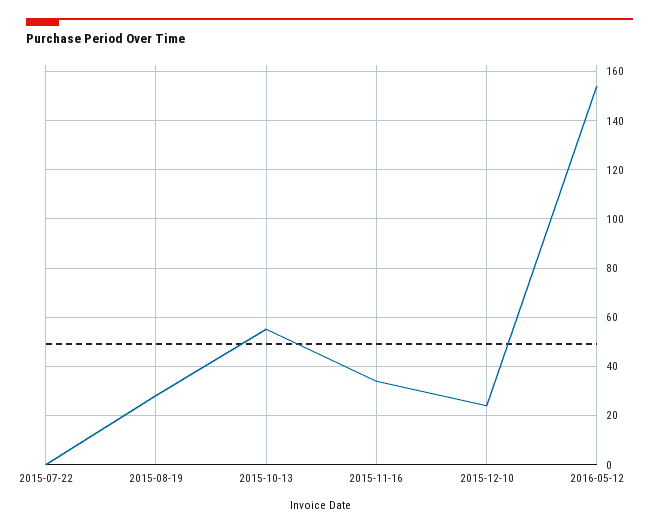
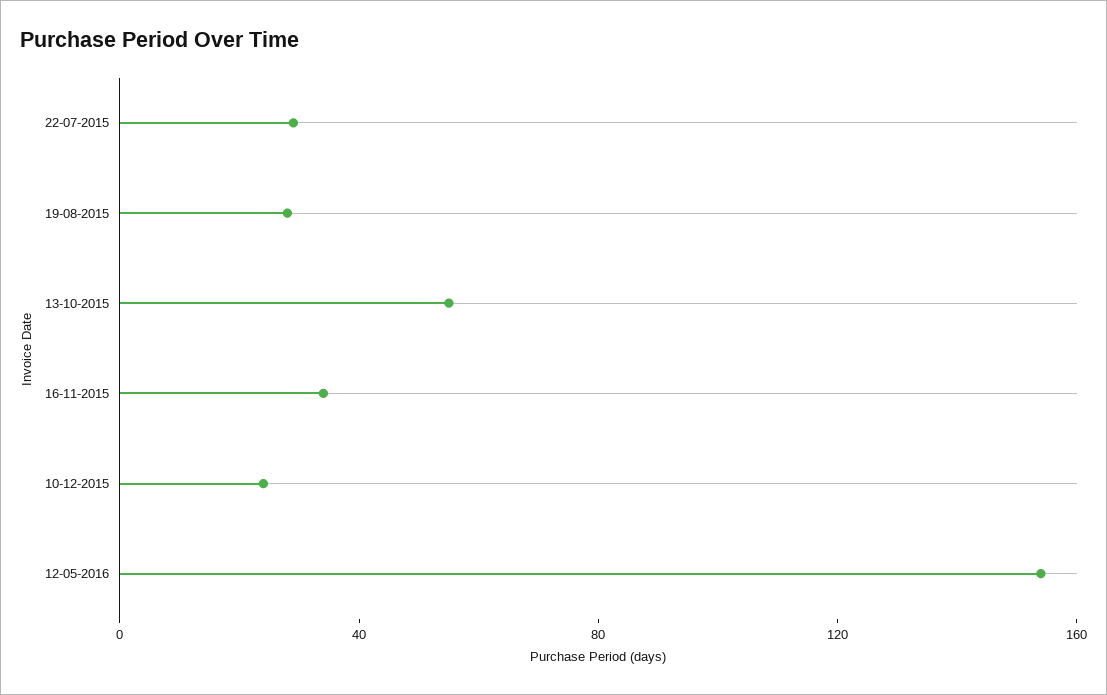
  {
-   "2015-07-22": 0,
+   "2015-07-22": 30,
    "2015-08-19": 30,
    "2015-10-13": 55,
    "2015-11-16": 35,
    "2015-12-10": 25,
    "2016-05-12": 155
  }

